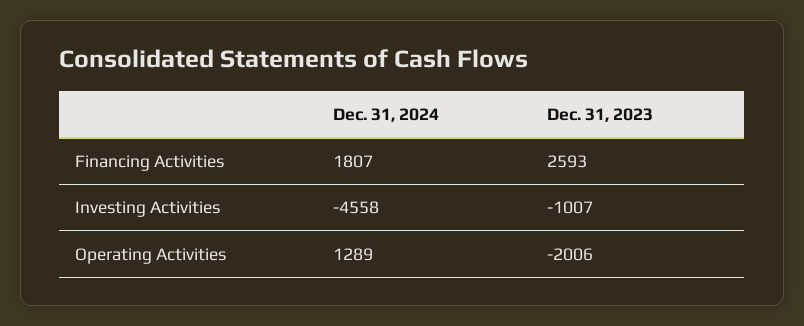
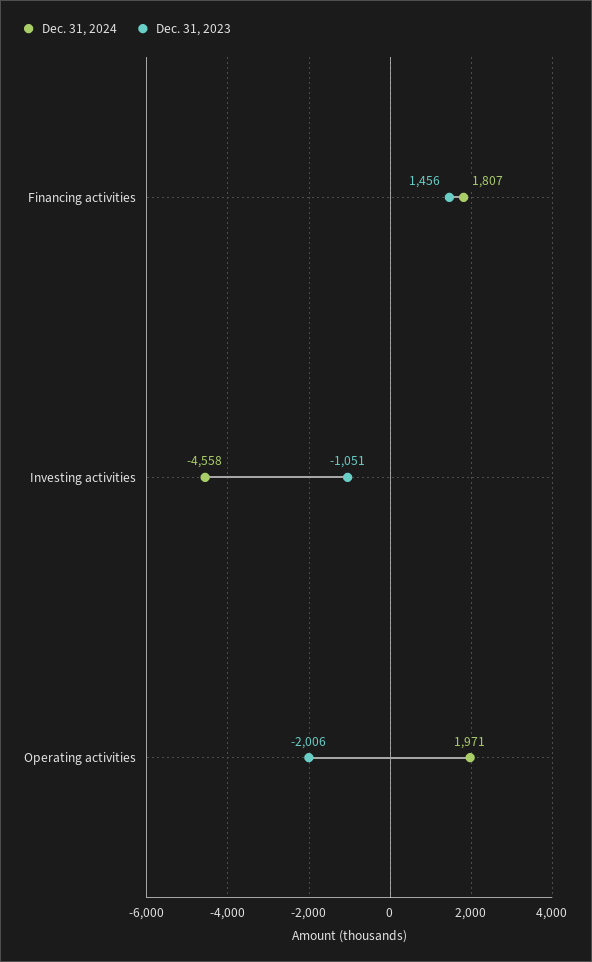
  {
    "Dec. 31, 2024": {
      "Financing Activities": 1807,
      "Investing Activities": -4558,
-     "Operating Activities": 1289
+     "Operating Activities": 1971
    },
    "Dec. 31, 2023": {
-     "Financing Activities": 2593,
+     "Financing Activities": 1456,
-     "Investing Activities": -1007,
+     "Investing Activities": -1051,
      "Operating Activities": -2006
    }
  }

